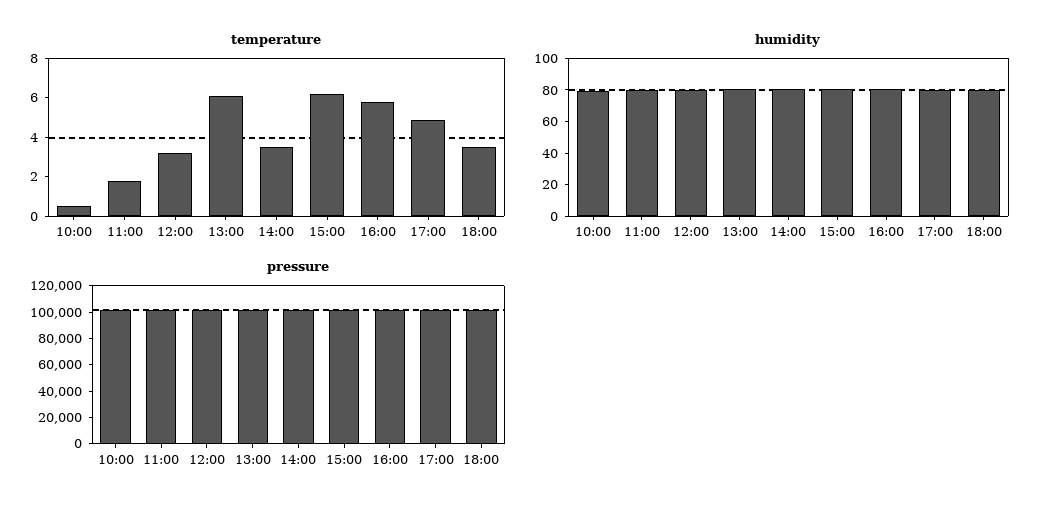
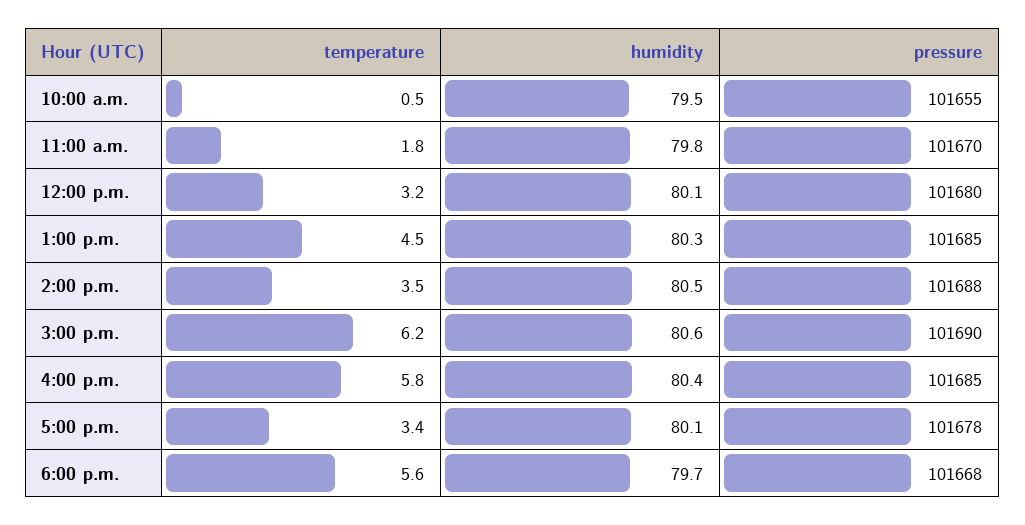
  {
    "temperature": {
      "10:00": 0.5,
      "11:00": 1.8,
      "12:00": 3.2,
-     "13:00": 6,
+     "13:00": 4.5,
      "14:00": 3.5,
      "15:00": 6.2,
      "16:00": 5.8,
-     "17:00": 5,
+     "17:00": 3.4,
-     "18:00": 3.5
+     "18:00": 5.6
    },
    "humidity": {
      "10:00": 79.5,
      "11:00": 79.8,
      "12:00": 80.1,
      "13:00": 80.3,
      "14:00": 80.5,
      "15:00": 80.6,
      "16:00": 80.4,
      "17:00": 80.1,
      "18:00": 79.7
    },
    "pressure": {
      "10:00": 101655,
      "11:00": 101670,
      "12:00": 101680,
      "13:00": 101685,
      "14:00": 101688,
      "15:00": 101690,
      "16:00": 101685,
      "17:00": 101678,
      "18:00": 101668
    }
  }

